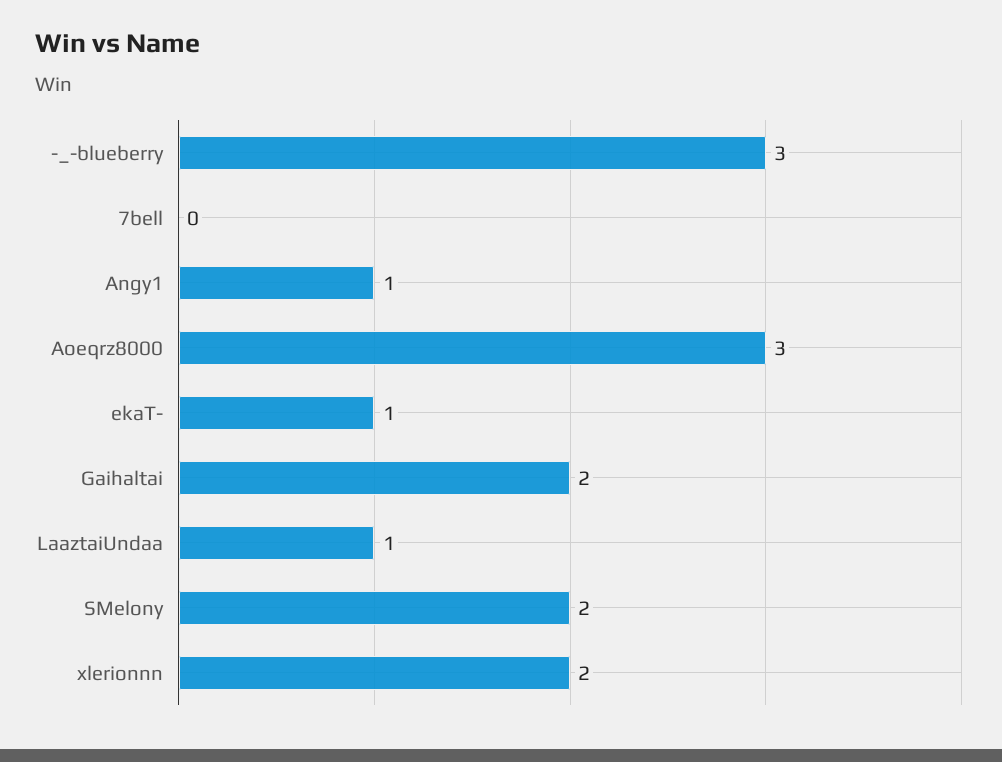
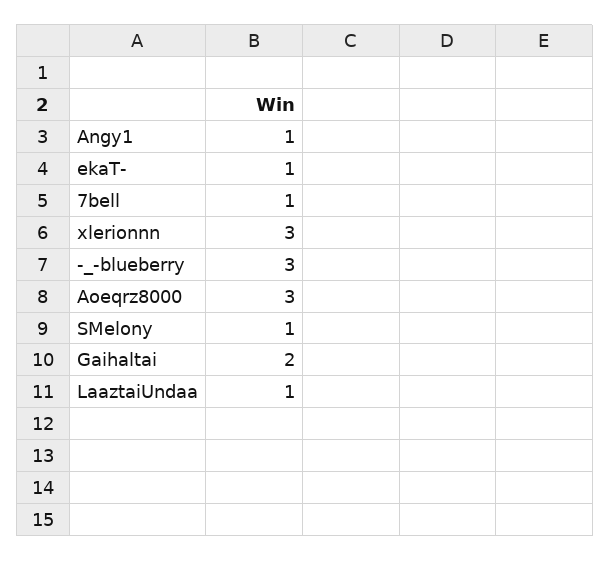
  {
    "-_-blueberry": 3,
-   "7bell": 0,
+   "7bell": 1,
    "Angy1": 1,
    "Aoeqrz8000": 3,
    "ekaT-": 1,
    "Gaihaltai": 2,
    "LaaztaiUndaa": 1,
-   "SMelony": 2,
+   "SMelony": 1,
-   "xlerionnn": 2
+   "xlerionnn": 3
  }

